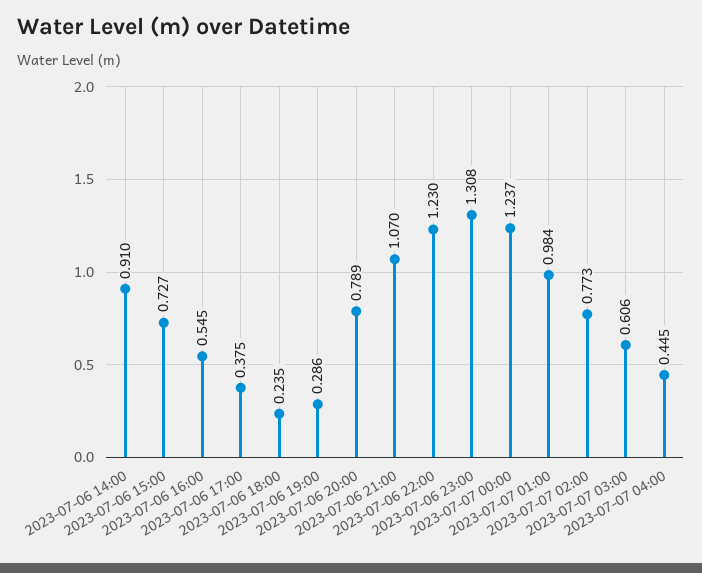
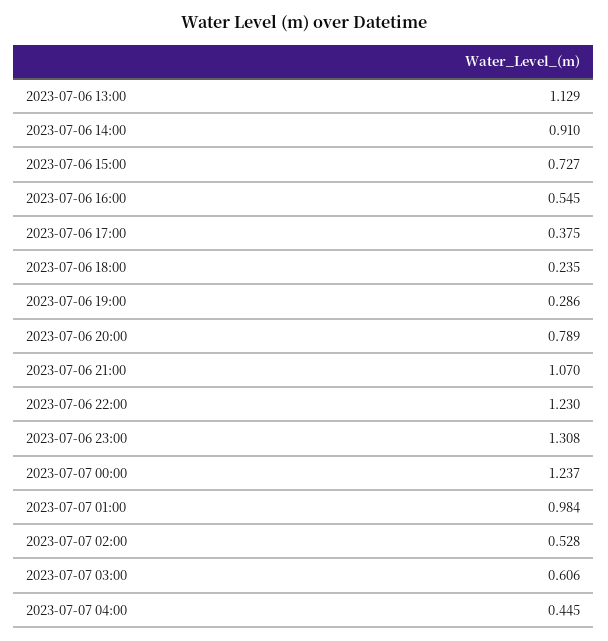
  {
    "2023-07-06 14:00": 0.91,
    "2023-07-06 15:00": 0.727,
    "2023-07-06 16:00": 0.545,
    "2023-07-06 17:00": 0.375,
    "2023-07-06 18:00": 0.235,
    "2023-07-06 19:00": 0.286,
    "2023-07-06 20:00": 0.789,
    "2023-07-06 21:00": 1.07,
    "2023-07-06 22:00": 1.23,
    "2023-07-06 23:00": 1.308,
    "2023-07-07 00:00": 1.237,
    "2023-07-07 01:00": 0.984,
-   "2023-07-07 02:00": 0.773,
+   "2023-07-07 02:00": 0.528,
    "2023-07-07 03:00": 0.606,
-   "2023-07-07 04:00": 0.445
+   "2023-07-07 04:00": 0.445,
+   "2023-07-06 13:00": 1.129
  }

